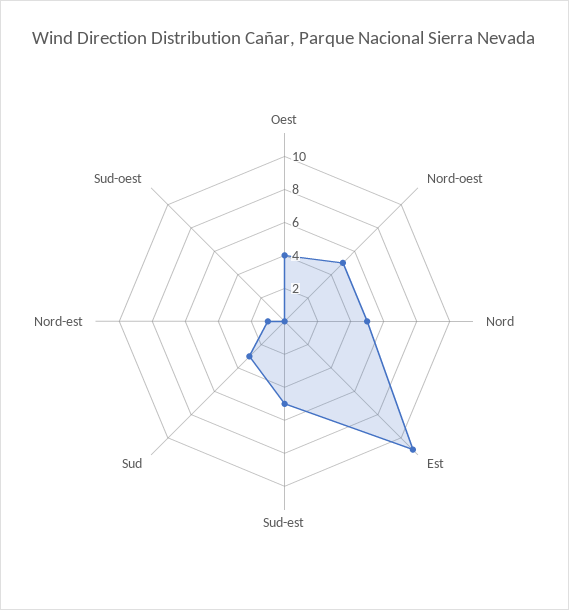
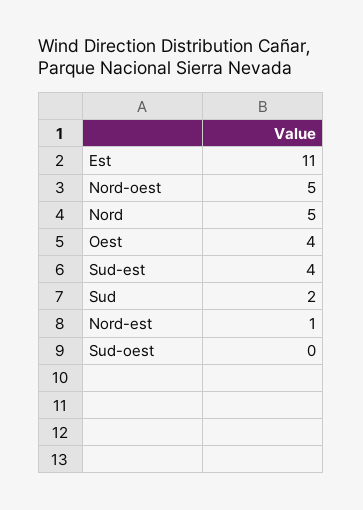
  {
    "Oest": 4,
    "Nord-oest": 5,
    "Nord": 5,
    "Est": 11,
-   "Sud-est": 5,
+   "Sud-est": 4,
-   "Sud": 3,
+   "Sud": 2,
    "Nord-est": 1,
    "Sud-oest": 0
  }

